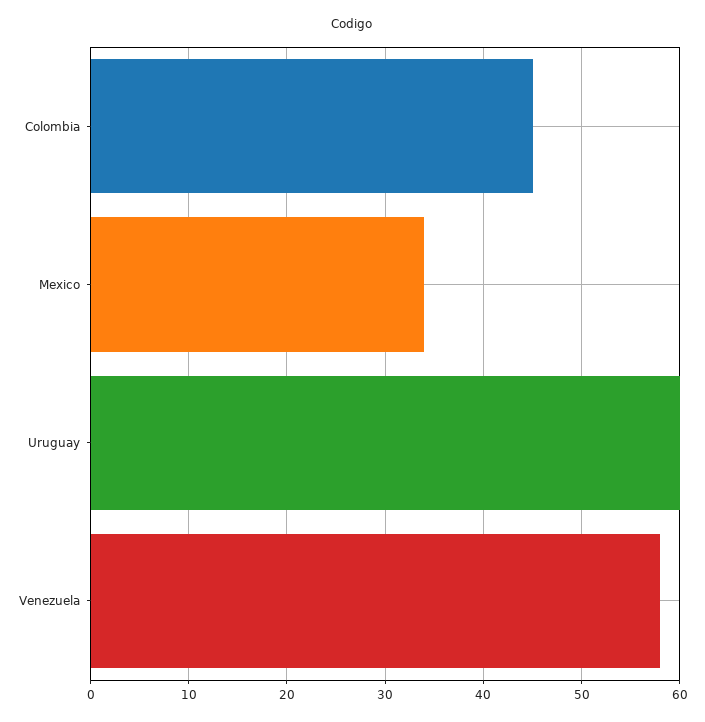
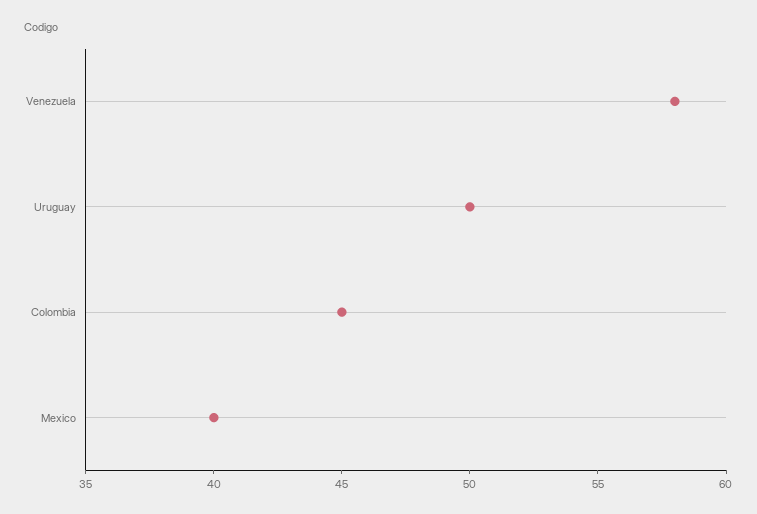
  {
    "Colombia": 45,
-   "Mexico": 34,
+   "Mexico": 40,
-   "Uruguay": 60,
+   "Uruguay": 50,
    "Venezuela": 58
  }

